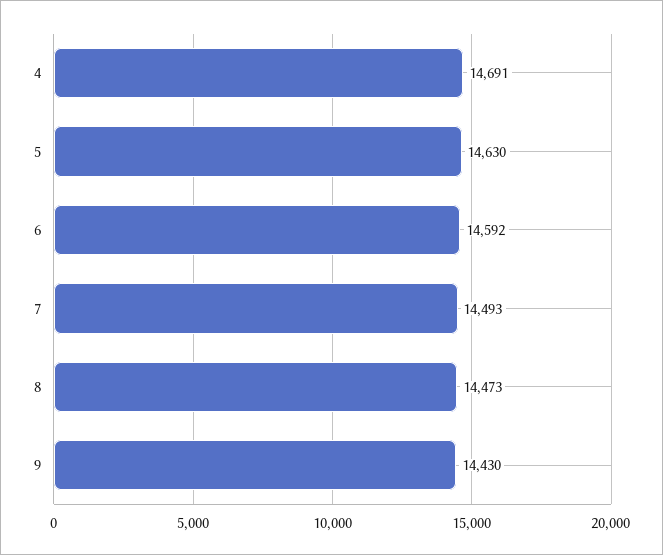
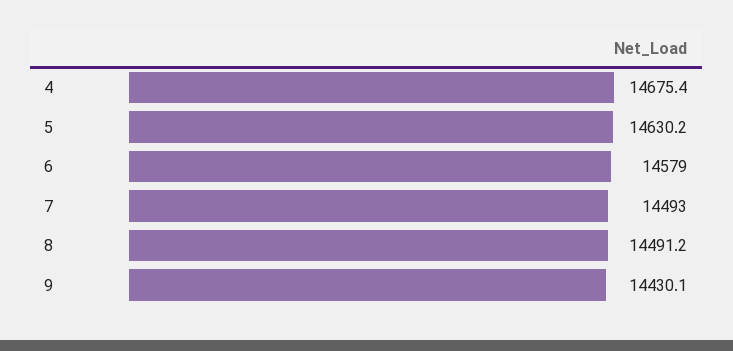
  {
-   "4": 14691,
+   "4": 14675.4,
    "5": 14630.2,
-   "6": 14592,
+   "6": 14579,
    "7": 14493,
-   "8": 14473,
+   "8": 14491.2,
    "9": 14430.1
  }

